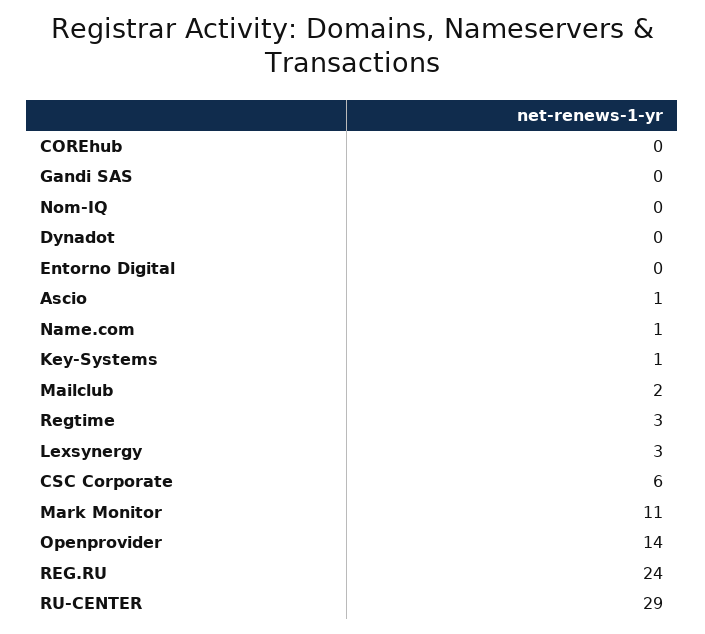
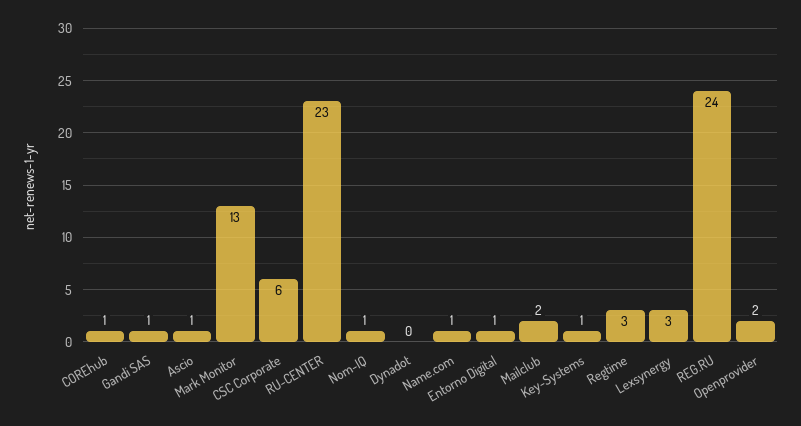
  {
-   "COREhub": 0,
+   "COREhub": 1,
-   "Gandi SAS": 0,
+   "Gandi SAS": 1,
-   "Nom-IQ": 0,
+   "Nom-IQ": 1,
    "Dynadot": 0,
-   "Entorno Digital": 0,
+   "Entorno Digital": 1,
    "Ascio": 1,
    "Name.com": 1,
    "Key-Systems": 1,
    "Mailclub": 2,
    "Regtime": 3,
    "Lexsynergy": 3,
    "CSC Corporate": 6,
-   "Mark Monitor": 11,
+   "Mark Monitor": 13,
-   "Openprovider": 14,
+   "Openprovider": 2,
    "REG.RU": 24,
-   "RU-CENTER": 29
+   "RU-CENTER": 23
  }

